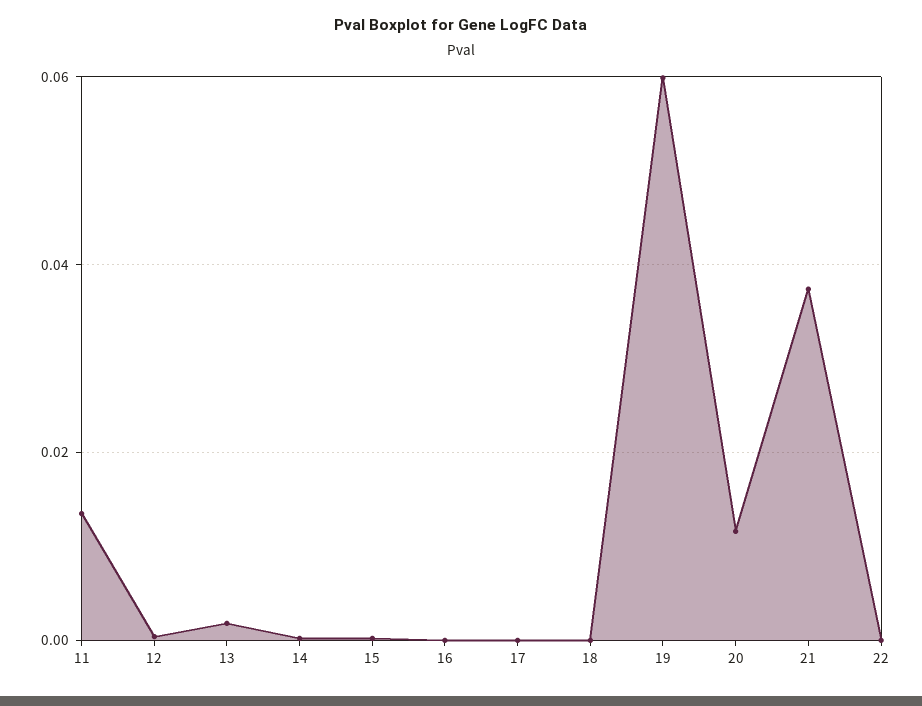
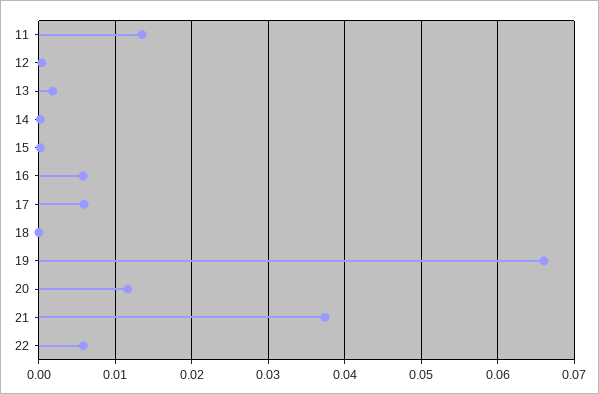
  {
    "11": 0.014,
    "12": 0,
    "13": 0.002,
    "14": 0,
    "15": 0,
-   "16": 0,
+   "16": 0.006,
-   "17": 0,
+   "17": 0.006,
    "18": 0,
-   "19": 0.06,
+   "19": 0.066,
    "20": 0.012,
    "21": 0.037,
-   "22": 0
+   "22": 0.006
  }

